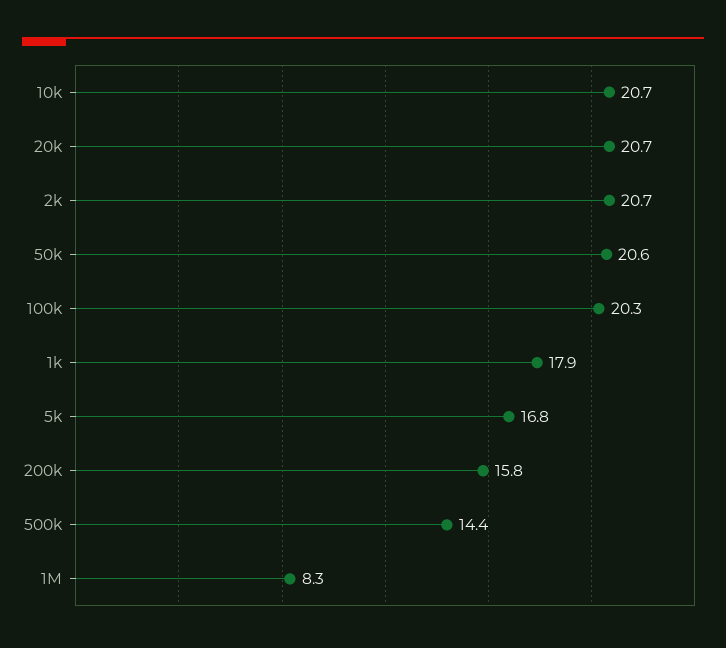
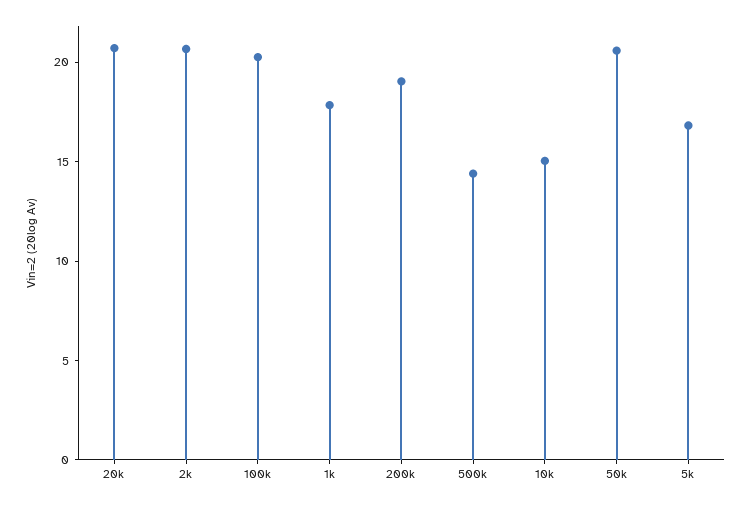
  {
-   "10k": 20.7,
+   "10k": 15,
    "20k": 20.7,
    "2k": 20.7,
    "50k": 20.6,
    "100k": 20.3,
    "1k": 17.9,
    "5k": 16.8,
-   "200k": 15.8,
+   "200k": 19,
-   "500k": 14.4,
+   "500k": 14.4
-   "1M": 8.3
  }

